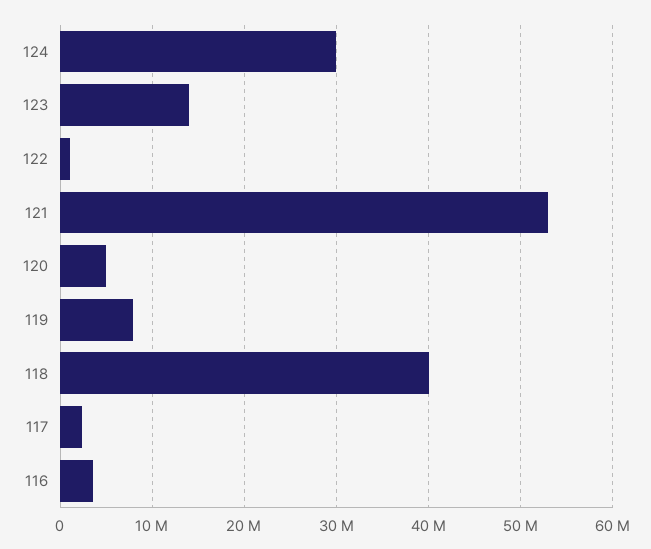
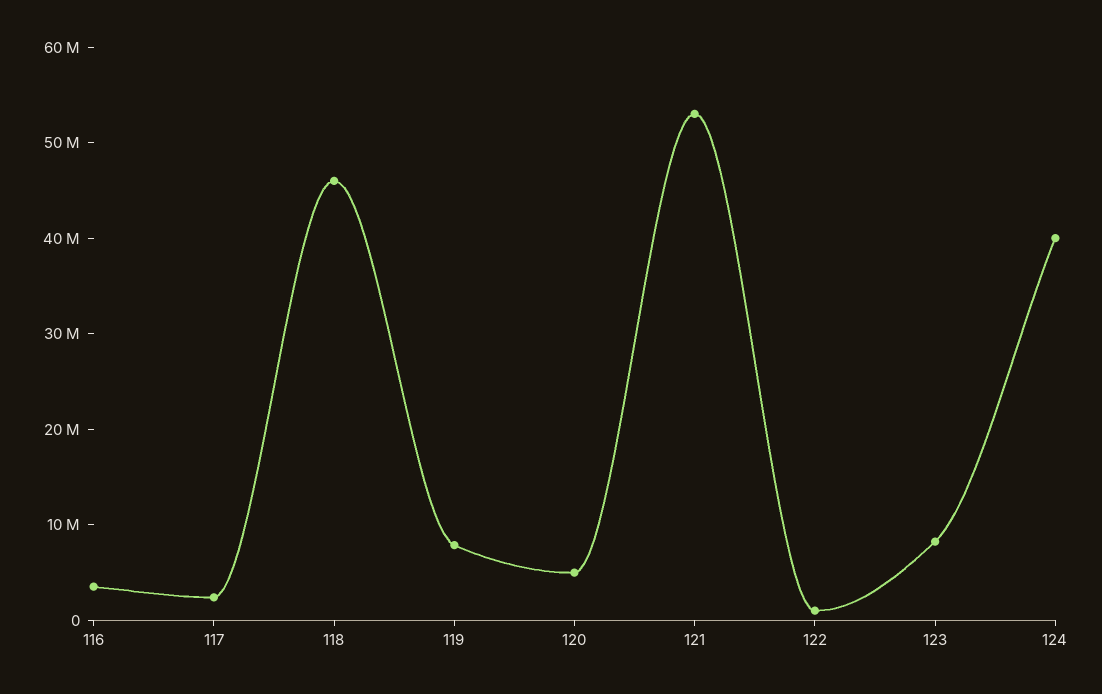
  {
-   "124": 30000000,
+   "124": 40000000,
-   "123": 14000000,
+   "123": 8000000,
    "122": 1000000,
    "121": 53000000,
    "120": 5000000,
    "119": 8000000,
-   "118": 40000000,
+   "118": 46000000,
    "117": 2000000,
    "116": 4000000
  }

